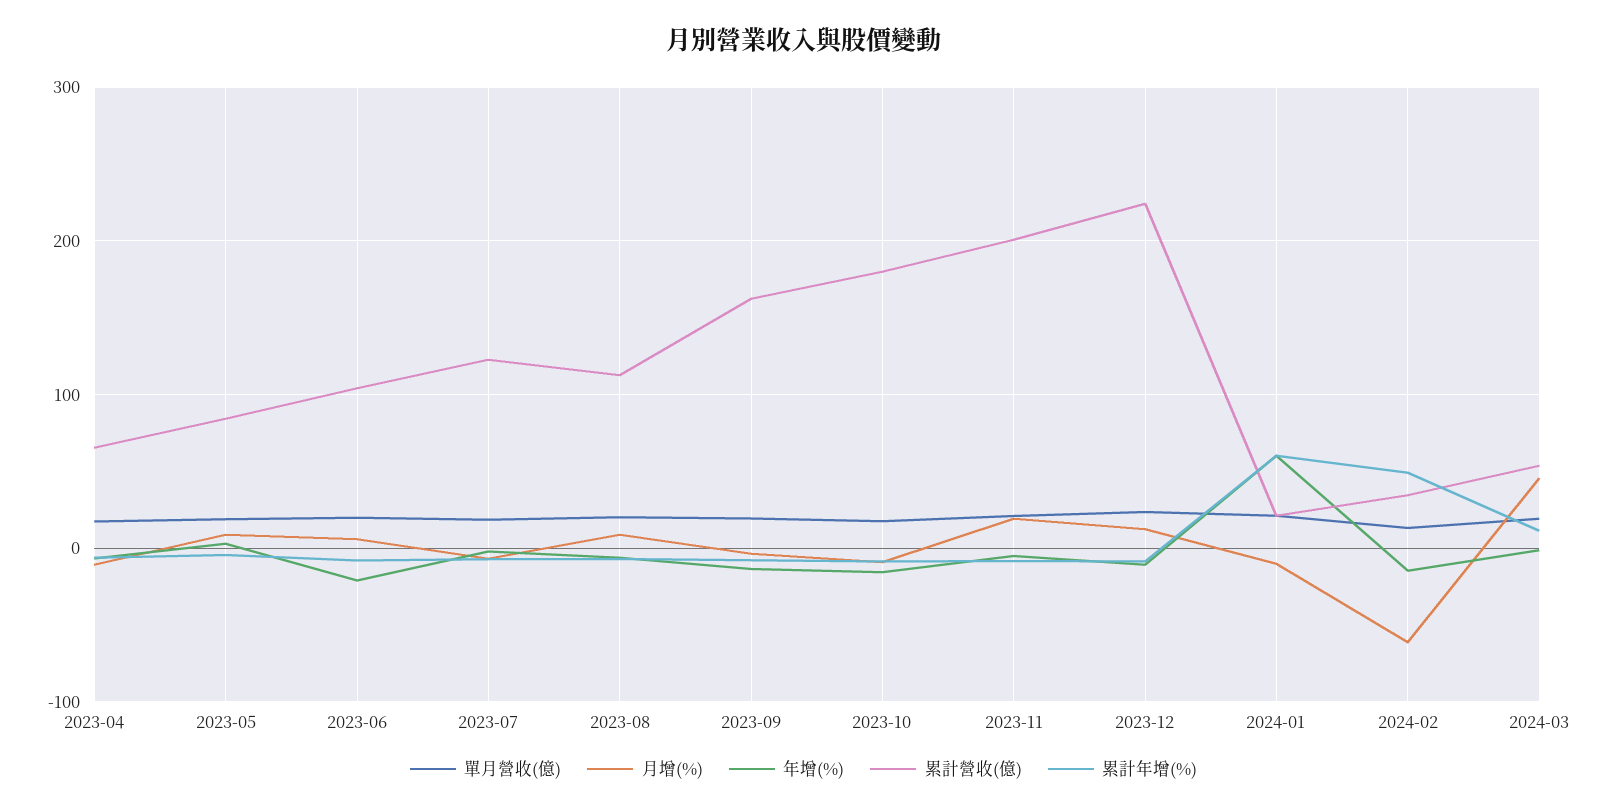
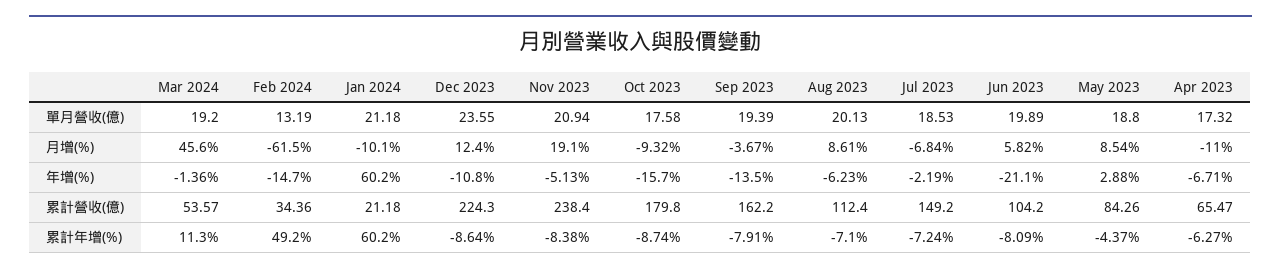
  {
    "單月營收(億)": {
      "2023-04": 17.32,
      "2023-05": 18.8,
      "2023-06": 19.89,
      "2023-07": 18.53,
      "2023-08": 20.13,
      "2023-09": 19.39,
      "2023-10": 17.58,
      "2023-11": 20.94,
      "2023-12": 23.55,
      "2024-01": 21.18,
      "2024-02": 13.19,
      "2024-03": 19.2
    },
    "月增(%)": {
      "2023-04": -11,
      "2023-05": 8.54,
      "2023-06": 5.82,
      "2023-07": -6.84,
      "2023-08": 8.61,
      "2023-09": -3.67,
      "2023-10": -9.32,
      "2023-11": 19.1,
      "2023-12": 12.4,
      "2024-01": -10.1,
      "2024-02": -61.5,
      "2024-03": 45.6
    },
    "年增(%)": {
      "2023-04": -6.71,
      "2023-05": 2.88,
      "2023-06": -21.1,
      "2023-07": -2.19,
      "2023-08": -6.23,
      "2023-09": -13.5,
      "2023-10": -15.7,
      "2023-11": -5.13,
      "2023-12": -10.8,
      "2024-01": 60.2,
      "2024-02": -14.7,
      "2024-03": -1.36
    },
    "累計營收(億)": {
      "2023-04": 65.47,
      "2023-05": 84.26,
      "2023-06": 104.2,
-     "2023-07": 120,
+     "2023-07": 149.2,
      "2023-08": 112.4,
      "2023-09": 162.2,
      "2023-10": 179.8,
-     "2023-11": 200,
+     "2023-11": 238.4,
      "2023-12": 224.3,
      "2024-01": 21.18,
      "2024-02": 34.36,
      "2024-03": 53.57
    },
    "累計年增(%)": {
      "2023-04": -6.27,
      "2023-05": -4.37,
      "2023-06": -8.09,
      "2023-07": -7.24,
      "2023-08": -7.1,
      "2023-09": -7.91,
      "2023-10": -8.74,
      "2023-11": -8.38,
      "2023-12": -8.64,
      "2024-01": 60.2,
      "2024-02": 49.2,
      "2024-03": 11.3
    }
  }

